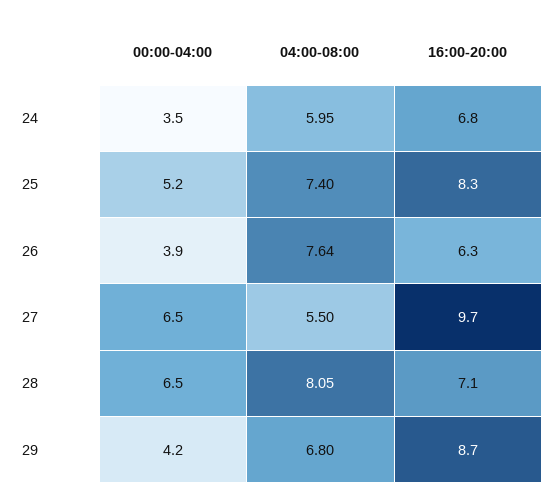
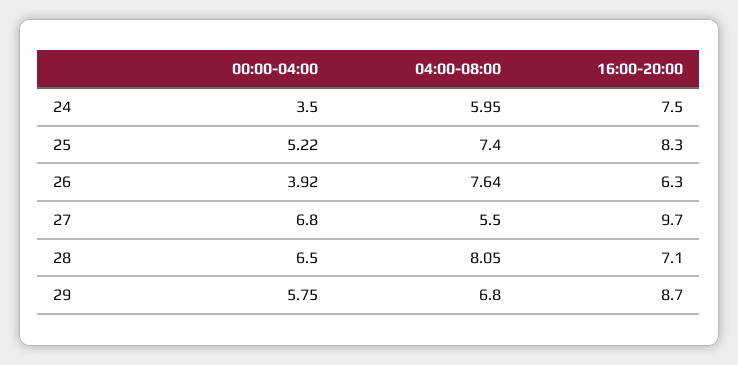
  {
    "00:00-04:00": {
      "24": 3.5,
      "25": 5.22,
      "26": 3.92,
-     "27": 6.5,
+     "27": 6.8,
      "28": 6.5,
-     "29": 4.2
+     "29": 5.75
    },
    "04:00-08:00": {
      "24": 5.95,
      "25": 7.4,
      "26": 7.64,
      "27": 5.5,
      "28": 8.05,
      "29": 6.8
    },
    "16:00-20:00": {
-     "24": 6.8,
+     "24": 7.5,
      "25": 8.3,
      "26": 6.3,
      "27": 9.7,
      "28": 7.1,
      "29": 8.7
    }
  }

